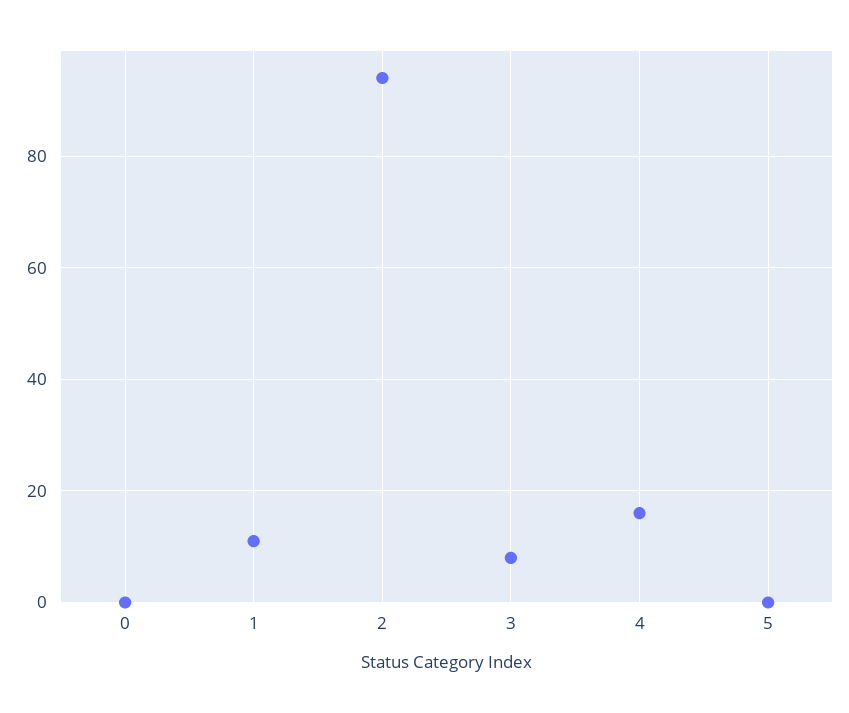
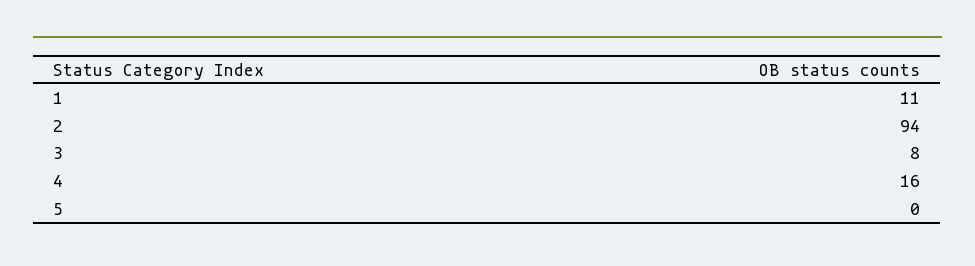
  {
-   "0": 0,
    "1": 11,
    "2": 94,
    "3": 8,
    "4": 16,
    "5": 0
  }

